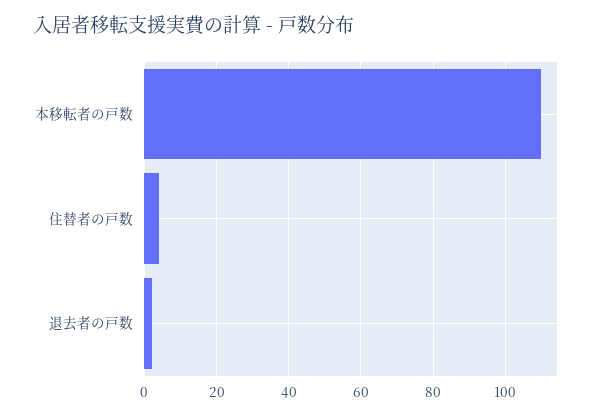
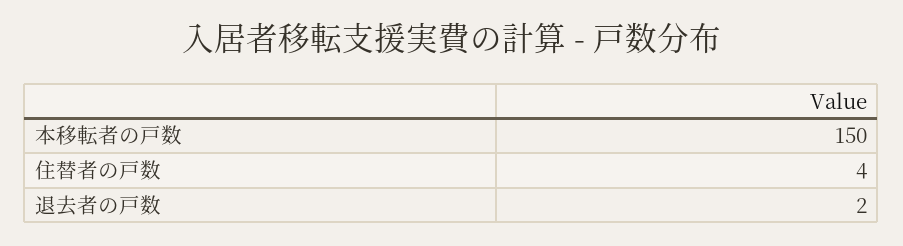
  {
-   "本移転者の戸数": 110,
+   "本移転者の戸数": 150,
    "住替者の戸数": 4,
    "退去者の戸数": 2
  }

